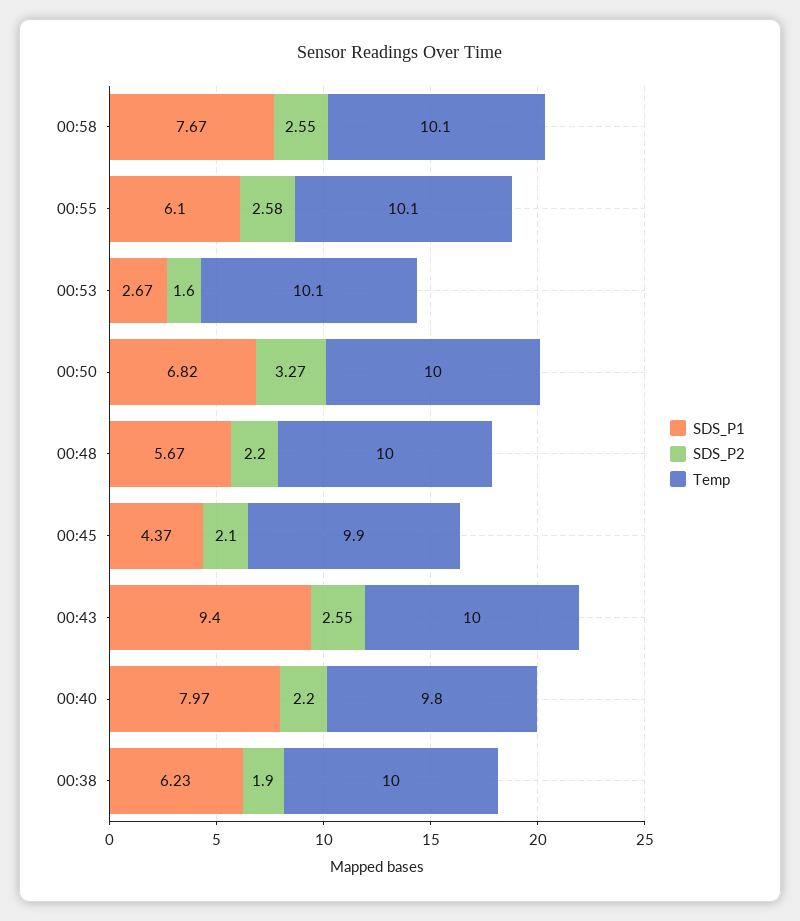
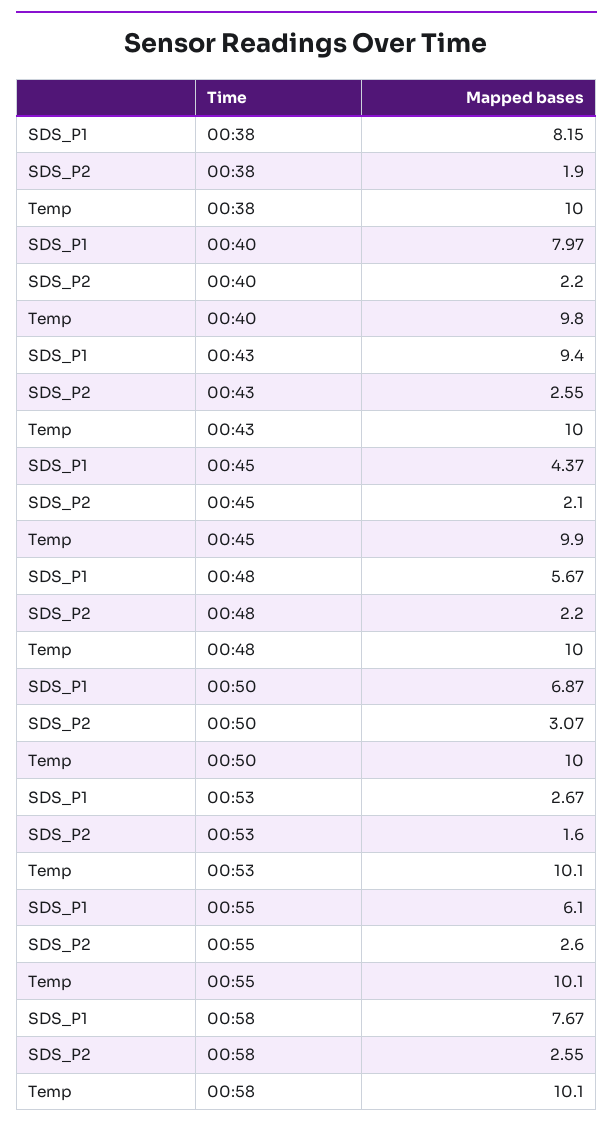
  {
    "SDS_P1": {
      "00:58": 7.67,
      "00:55": 6.1,
      "00:53": 2.67,
-     "00:50": 6.82,
+     "00:50": 6.87,
      "00:48": 5.67,
      "00:45": 4.37,
      "00:43": 9.4,
      "00:40": 7.97,
-     "00:38": 6.23
+     "00:38": 8.15
    },
    "SDS_P2": {
      "00:58": 2.55,
-     "00:55": 2.58,
+     "00:55": 2.6,
      "00:53": 1.6,
-     "00:50": 3.27,
+     "00:50": 3.07,
      "00:48": 2.2,
      "00:45": 2.1,
      "00:43": 2.55,
      "00:40": 2.2,
      "00:38": 1.9
    },
    "Temp": {
      "00:58": 10.1,
      "00:55": 10.1,
      "00:53": 10.1,
      "00:50": 10,
      "00:48": 10,
      "00:45": 9.9,
      "00:43": 10,
      "00:40": 9.8,
      "00:38": 10
    }
  }

